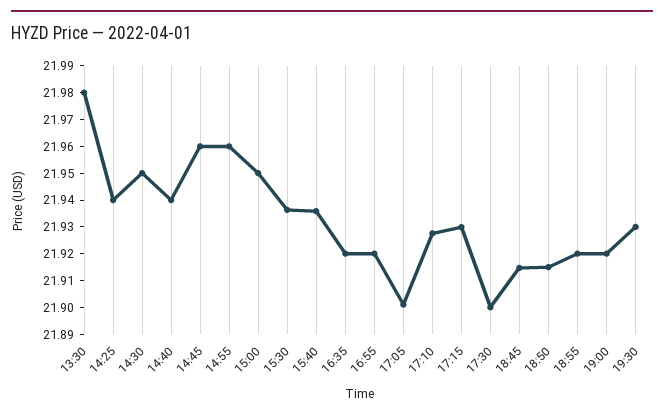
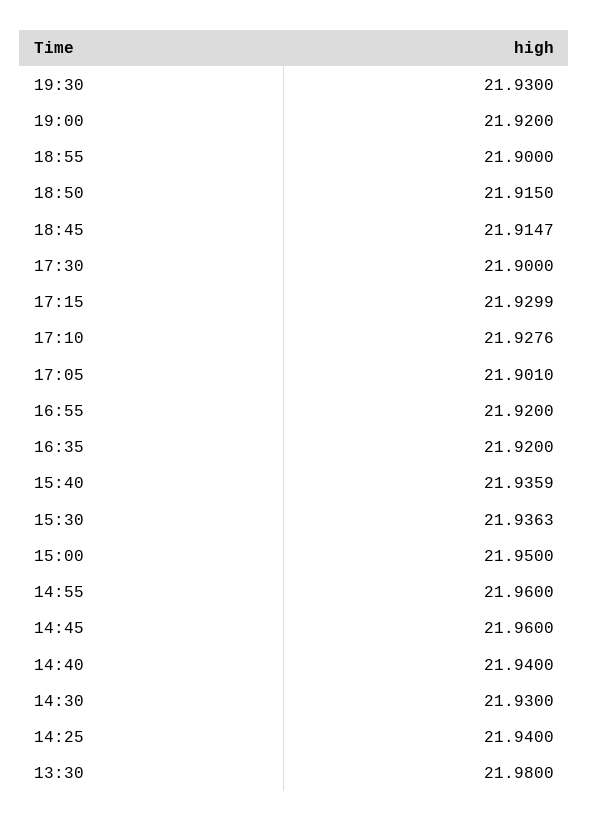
  {
    "13:30": 21.98,
    "14:25": 21.94,
-   "14:30": 21.95,
+   "14:30": 21.93,
    "14:40": 21.94,
    "14:45": 21.96,
    "14:55": 21.96,
    "15:00": 21.95,
    "15:30": 21.9363,
    "15:40": 21.9359,
    "16:35": 21.92,
    "16:55": 21.92,
    "17:05": 21.901,
    "17:10": 21.9276,
    "17:15": 21.9299,
    "17:30": 21.9,
    "18:45": 21.9147,
    "18:50": 21.915,
-   "18:55": 21.92,
+   "18:55": 21.9,
    "19:00": 21.92,
    "19:30": 21.93
  }

